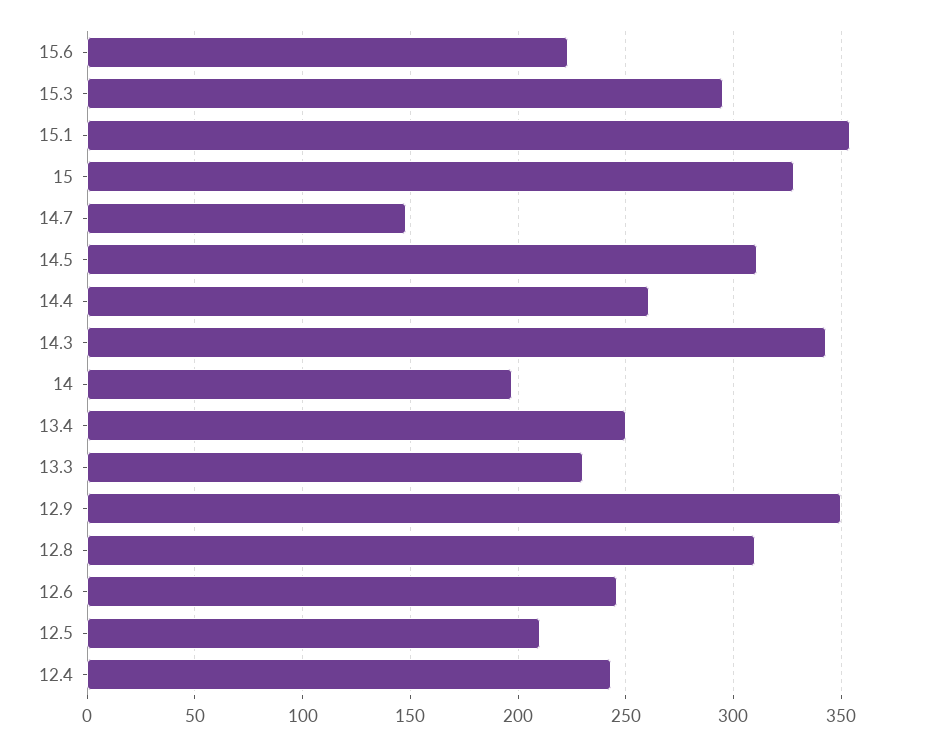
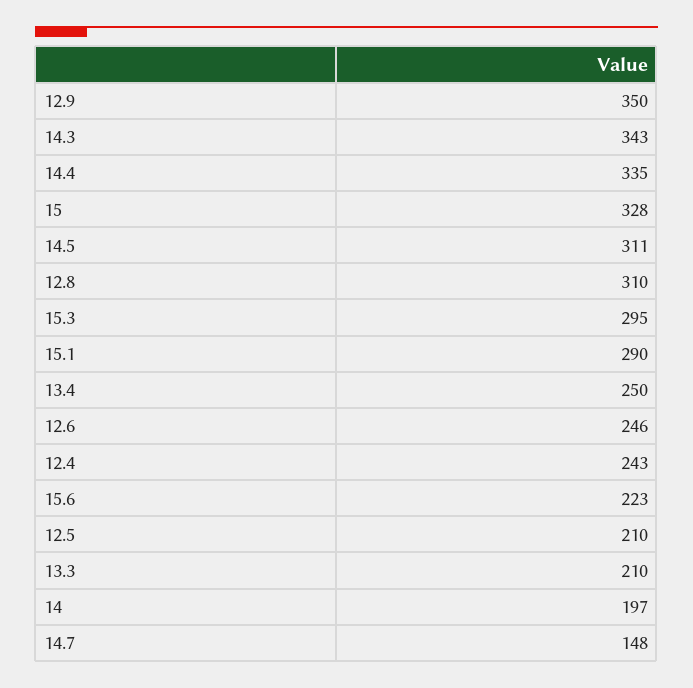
  {
    "15.6": 223,
    "15.3": 295,
-   "15.1": 355,
+   "15.1": 290,
    "15": 328,
    "14.7": 148,
    "14.5": 311,
-   "14.4": 260,
+   "14.4": 335,
    "14.3": 343,
    "14": 197,
    "13.4": 250,
-   "13.3": 230,
+   "13.3": 210,
    "12.9": 350,
    "12.8": 310,
    "12.6": 246,
    "12.5": 210,
    "12.4": 243
  }

